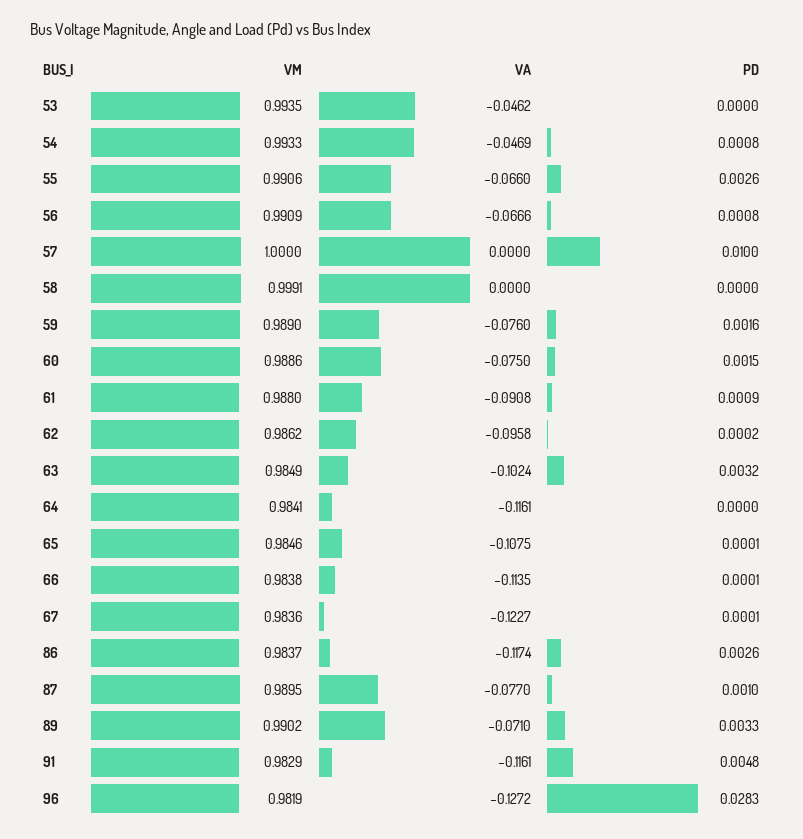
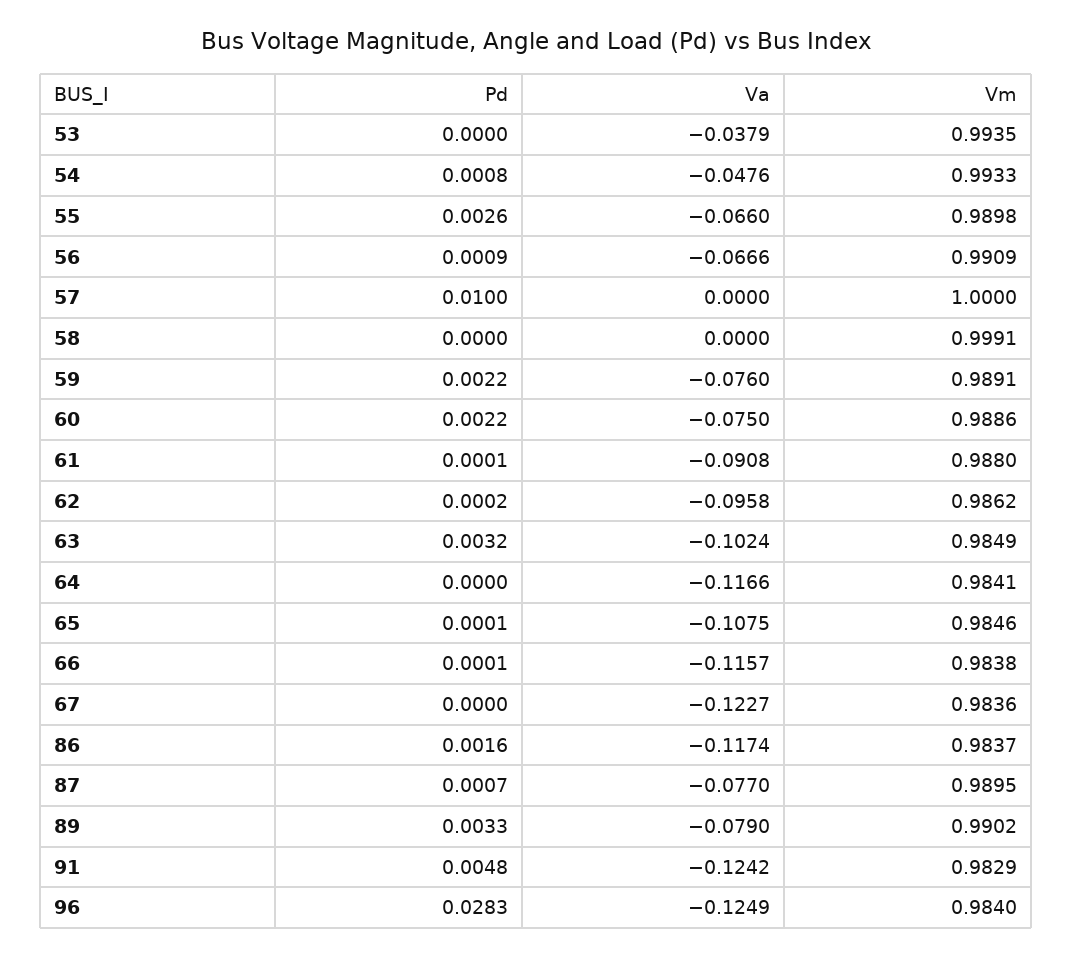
  {
    "VM": {
      "53": 0.9935,
      "54": 0.9933,
-     "55": 0.9906,
+     "55": 0.9898,
      "56": 0.9909,
      "57": 1,
      "58": 0.9991,
-     "59": 0.989,
+     "59": 0.9891,
      "60": 0.9886,
      "61": 0.988,
      "62": 0.9862,
      "63": 0.9849,
      "64": 0.9841,
      "65": 0.9846,
      "66": 0.9838,
      "67": 0.9836,
      "86": 0.9837,
      "87": 0.9895,
      "89": 0.9902,
      "91": 0.9829,
-     "96": 0.9819
+     "96": 0.984
    },
    "VA": {
-     "53": -0.0462,
+     "53": -0.0379,
-     "54": -0.0469,
+     "54": -0.0476,
      "55": -0.066,
      "56": -0.0666,
      "57": 0,
      "58": 0,
      "59": -0.076,
      "60": -0.075,
      "61": -0.0908,
      "62": -0.0958,
      "63": -0.1024,
-     "64": -0.1161,
+     "64": -0.1166,
      "65": -0.1075,
-     "66": -0.1135,
+     "66": -0.1157,
      "67": -0.1227,
      "86": -0.1174,
      "87": -0.077,
-     "89": -0.071,
+     "89": -0.079,
-     "91": -0.1161,
+     "91": -0.1242,
-     "96": -0.1272
+     "96": -0.1249
    },
    "PD": {
      "53": 0,
      "54": 0.0008,
      "55": 0.0026,
-     "56": 0.0008,
+     "56": 0.0009,
      "57": 0.01,
      "58": 0,
-     "59": 0.0016,
+     "59": 0.0022,
-     "60": 0.0015,
+     "60": 0.0022,
-     "61": 0.0009,
+     "61": 0.0001,
      "62": 0.0002,
      "63": 0.0032,
      "64": 0,
      "65": 0.0001,
      "66": 0.0001,
-     "67": 0.0001,
+     "67": 0,
-     "86": 0.0026,
+     "86": 0.0016,
-     "87": 0.001,
+     "87": 0.0007,
      "89": 0.0033,
      "91": 0.0048,
      "96": 0.0283
    }
  }

